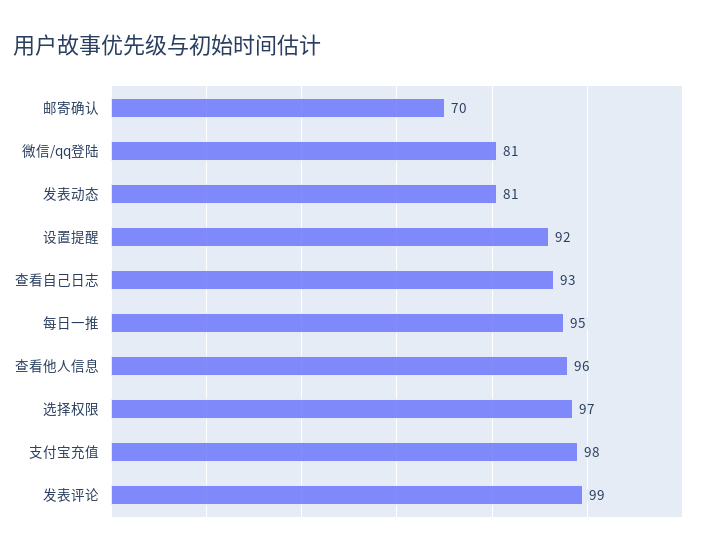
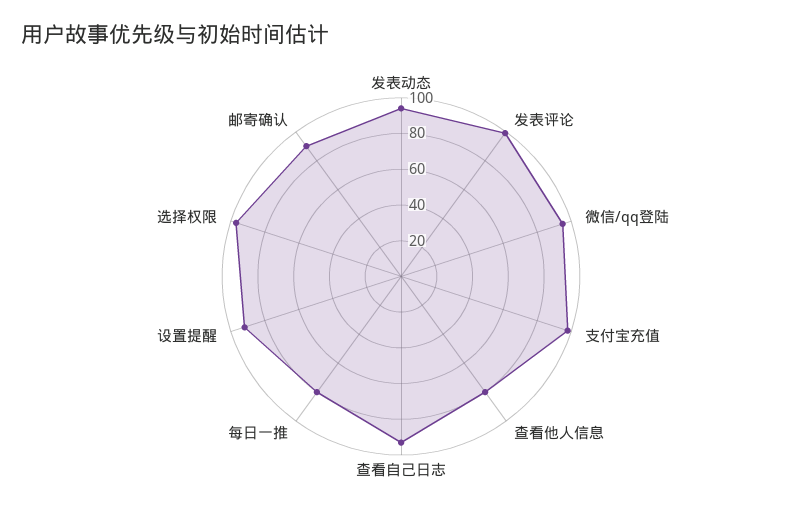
  {
-   "邮寄确认": 70,
+   "邮寄确认": 90,
-   "微信/qq登陆": 81,
+   "微信/qq登陆": 95,
-   "发表动态": 81,
+   "发表动态": 95,
    "设置提醒": 92,
    "查看自己日志": 93,
-   "每日一推": 95,
+   "每日一推": 80,
-   "查看他人信息": 96,
+   "查看他人信息": 80,
    "选择权限": 97,
    "支付宝充值": 98,
    "发表评论": 99
  }

